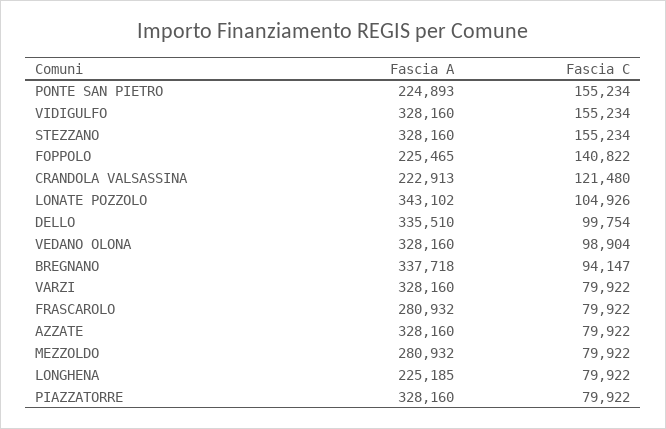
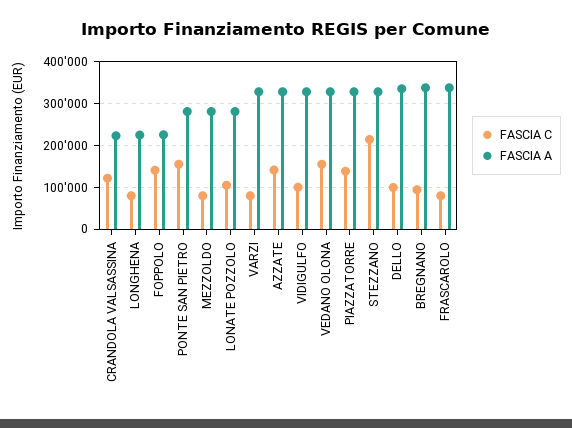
  {
    "Fascia A": {
-     "PONTE SAN PIETRO": 224893,
+     "PONTE SAN PIETRO": 280000,
      "VIDIGULFO": 328160,
      "STEZZANO": 328160,
      "FOPPOLO": 225465,
      "CRANDOLA VALSASSINA": 222913,
-     "LONATE POZZOLO": 343102,
+     "LONATE POZZOLO": 280000,
      "DELLO": 335510,
      "VEDANO OLONA": 328160,
      "BREGNANO": 337718,
      "VARZI": 328160,
-     "FRASCAROLO": 280932,
+     "FRASCAROLO": 340000,
      "AZZATE": 328160,
      "MEZZOLDO": 280932,
      "LONGHENA": 225185,
      "PIAZZATORRE": 328160
    },
    "Fascia C": {
      "PONTE SAN PIETRO": 155234,
-     "VIDIGULFO": 155234,
+     "VIDIGULFO": 100000,
-     "STEZZANO": 155234,
+     "STEZZANO": 220000,
      "FOPPOLO": 140822,
      "CRANDOLA VALSASSINA": 121480,
      "LONATE POZZOLO": 104926,
      "DELLO": 99754,
-     "VEDANO OLONA": 98904,
+     "VEDANO OLONA": 160000,
      "BREGNANO": 94147,
      "VARZI": 79922,
      "FRASCAROLO": 79922,
-     "AZZATE": 79922,
+     "AZZATE": 140000,
      "MEZZOLDO": 79922,
      "LONGHENA": 79922,
-     "PIAZZATORRE": 79922
+     "PIAZZATORRE": 140000
    }
  }

